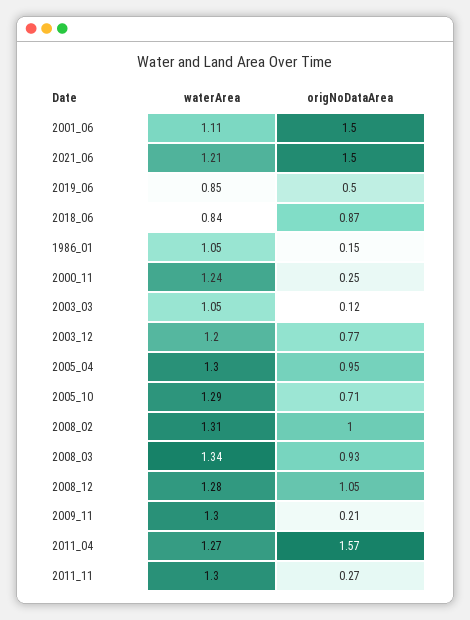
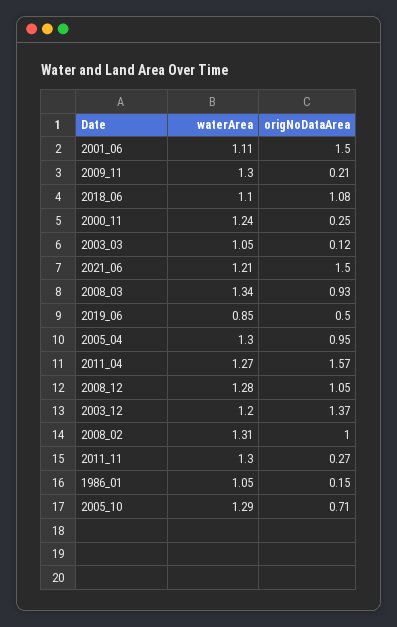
  {
    "waterArea": {
      "2001_06": 1.11,
      "2021_06": 1.21,
      "2019_06": 0.85,
-     "2018_06": 0.84,
+     "2018_06": 1.1,
      "1986_01": 1.05,
      "2000_11": 1.24,
      "2003_03": 1.05,
      "2003_12": 1.2,
      "2005_04": 1.3,
      "2005_10": 1.29,
      "2008_02": 1.31,
      "2008_03": 1.34,
      "2008_12": 1.28,
      "2009_11": 1.3,
      "2011_04": 1.27,
      "2011_11": 1.3
    },
    "origNoDataArea": {
      "2001_06": 1.5,
      "2021_06": 1.5,
      "2019_06": 0.5,
-     "2018_06": 0.87,
+     "2018_06": 1.08,
      "1986_01": 0.15,
      "2000_11": 0.25,
      "2003_03": 0.12,
-     "2003_12": 0.77,
+     "2003_12": 1.37,
      "2005_04": 0.95,
      "2005_10": 0.71,
      "2008_02": 1,
      "2008_03": 0.93,
      "2008_12": 1.05,
      "2009_11": 0.21,
      "2011_04": 1.57,
      "2011_11": 0.27
    }
  }

